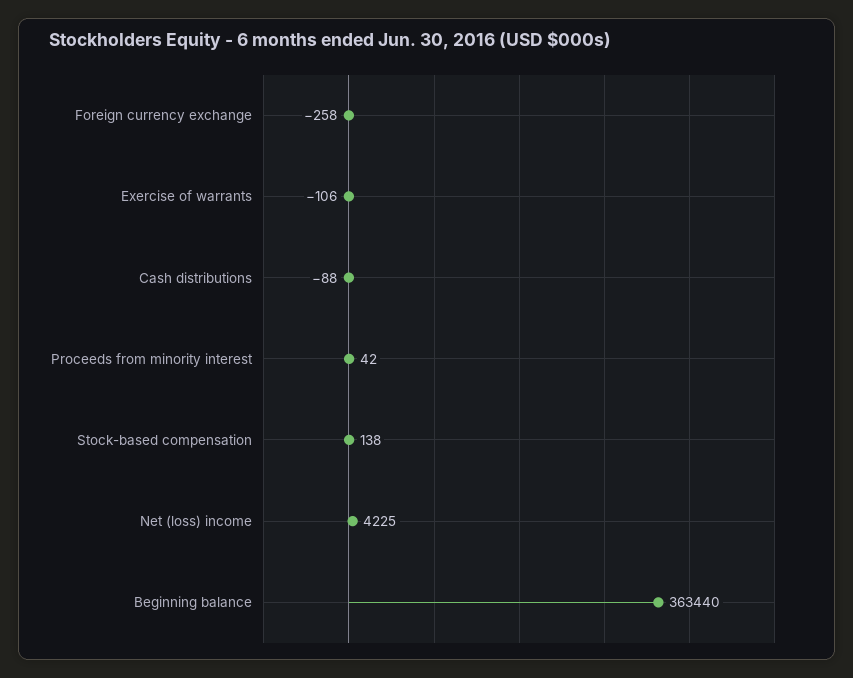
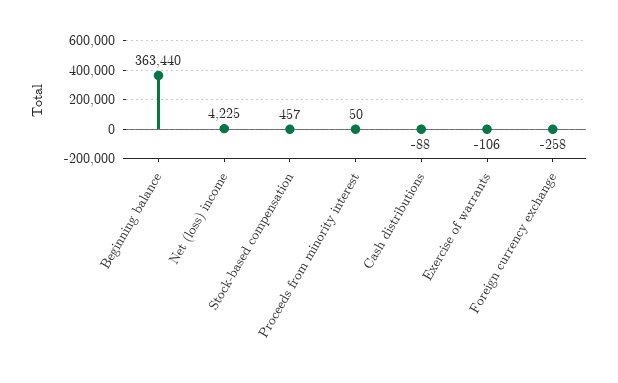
  {
    "Foreign currency exchange": -258,
    "Exercise of warrants": -106,
    "Cash distributions": -88,
-   "Proceeds from minority interest": 42,
+   "Proceeds from minority interest": 50,
-   "Stock-based compensation": 138,
+   "Stock-based compensation": 457,
    "Net (loss) income": 4225,
    "Beginning balance": 363440
  }

